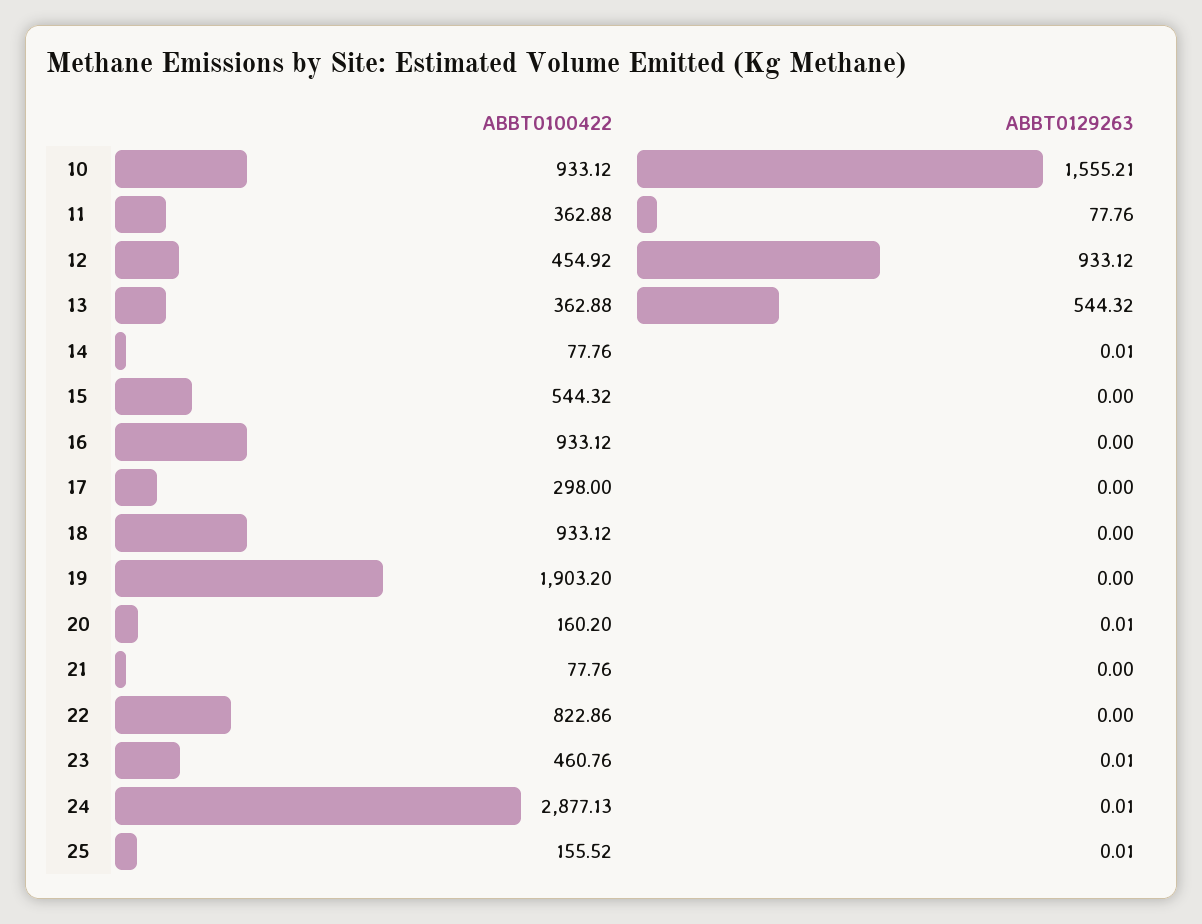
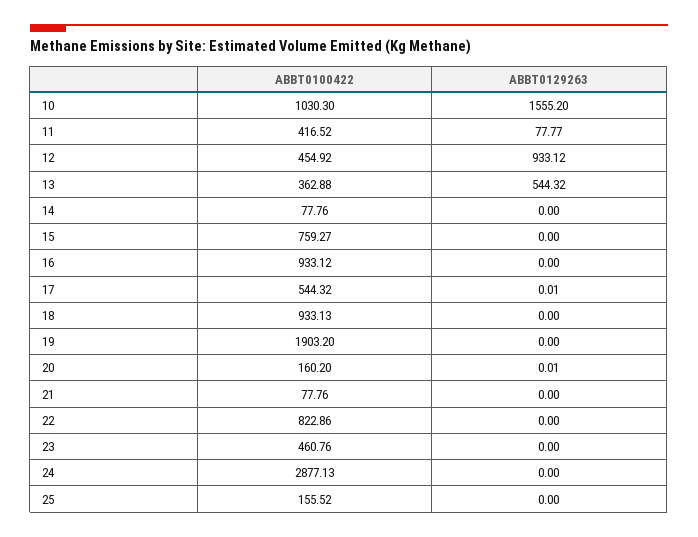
  {
    "ABBT0100422": {
-     "10": 933.12,
+     "10": 1030.3,
-     "11": 362.88,
+     "11": 416.52,
      "12": 454.92,
      "13": 362.88,
      "14": 77.76,
-     "15": 544.32,
+     "15": 759.27,
      "16": 933.12,
-     "17": 298,
+     "17": 544.32,
-     "18": 933.12,
+     "18": 933.13,
      "19": 1903.2,
      "20": 160.2,
      "21": 77.76,
      "22": 822.86,
      "23": 460.76,
      "24": 2877.13,
      "25": 155.52
    },
    "ABBT0129263": {
-     "10": 1555.21,
+     "10": 1555.2,
-     "11": 77.76,
+     "11": 77.77,
      "12": 933.12,
      "13": 544.32,
-     "14": 0.01,
+     "14": 0,
      "15": 0,
      "16": 0,
-     "17": 0,
+     "17": 0.01,
      "18": 0,
      "19": 0,
      "20": 0.01,
      "21": 0,
      "22": 0,
-     "23": 0.01,
+     "23": 0,
-     "24": 0.01,
+     "24": 0,
-     "25": 0.01
+     "25": 0
    }
  }

